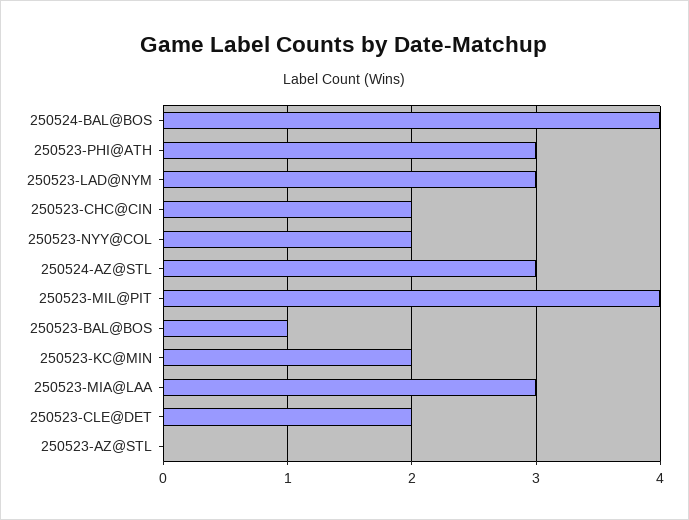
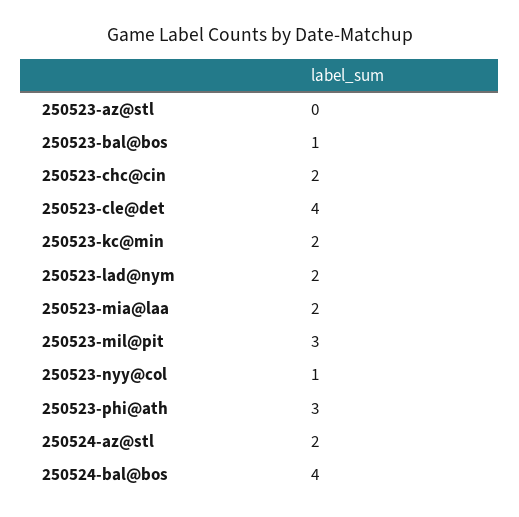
  {
    "250524-BAL@BOS": 4,
    "250523-PHI@ATH": 3,
-   "250523-LAD@NYM": 3,
+   "250523-LAD@NYM": 2,
    "250523-CHC@CIN": 2,
-   "250523-NYY@COL": 2,
+   "250523-NYY@COL": 1,
-   "250524-AZ@STL": 3,
+   "250524-AZ@STL": 2,
-   "250523-MIL@PIT": 4,
+   "250523-MIL@PIT": 3,
    "250523-BAL@BOS": 1,
    "250523-KC@MIN": 2,
-   "250523-MIA@LAA": 3,
+   "250523-MIA@LAA": 2,
-   "250523-CLE@DET": 2,
+   "250523-CLE@DET": 4,
    "250523-AZ@STL": 0
  }

